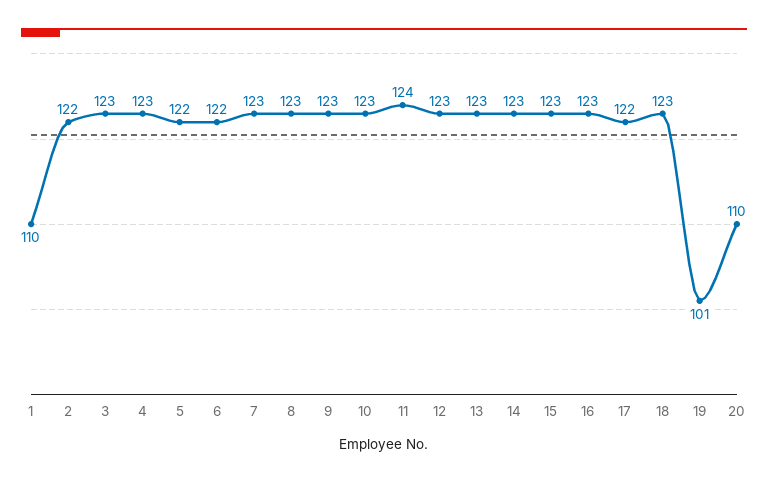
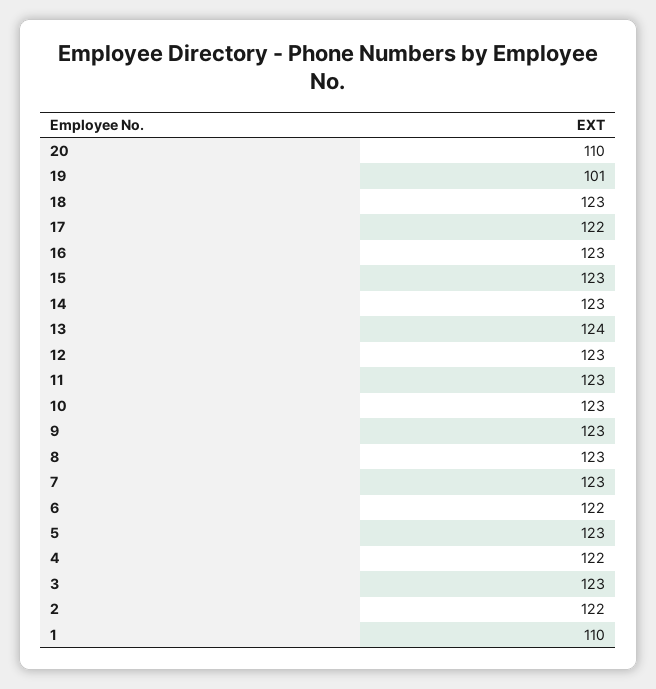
  {
    "1": 110,
    "2": 122,
    "3": 123,
-   "4": 123,
+   "4": 122,
-   "5": 122,
+   "5": 123,
    "6": 122,
    "7": 123,
    "8": 123,
    "9": 123,
    "10": 123,
-   "11": 124,
+   "11": 123,
    "12": 123,
-   "13": 123,
+   "13": 124,
    "14": 123,
    "15": 123,
    "16": 123,
    "17": 122,
    "18": 123,
    "19": 101,
    "20": 110
  }

